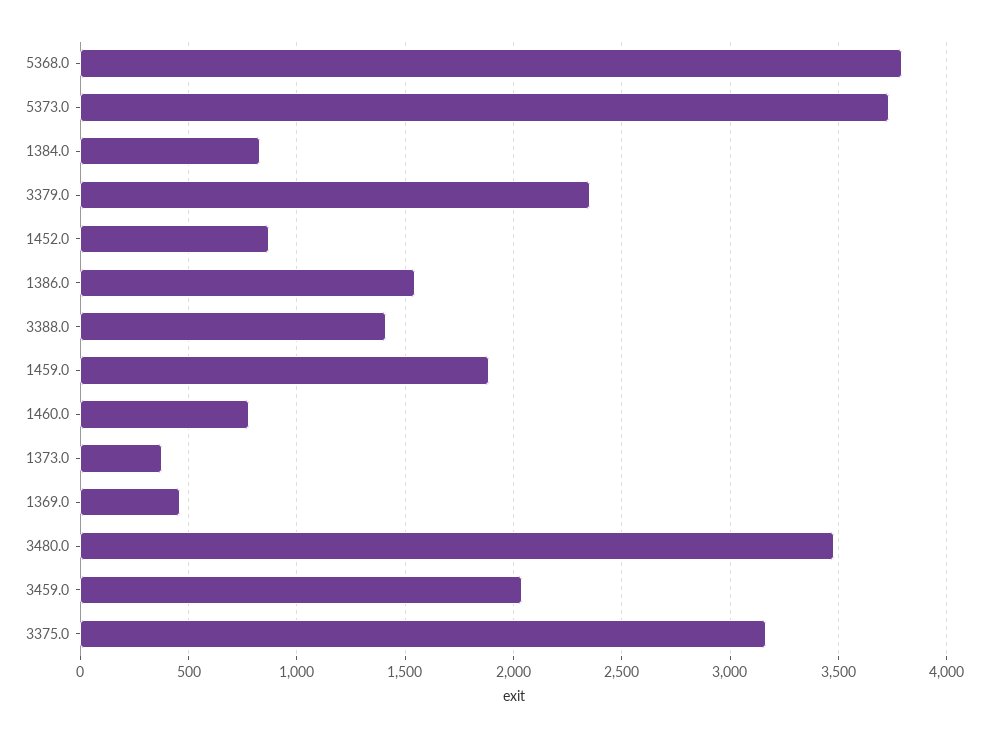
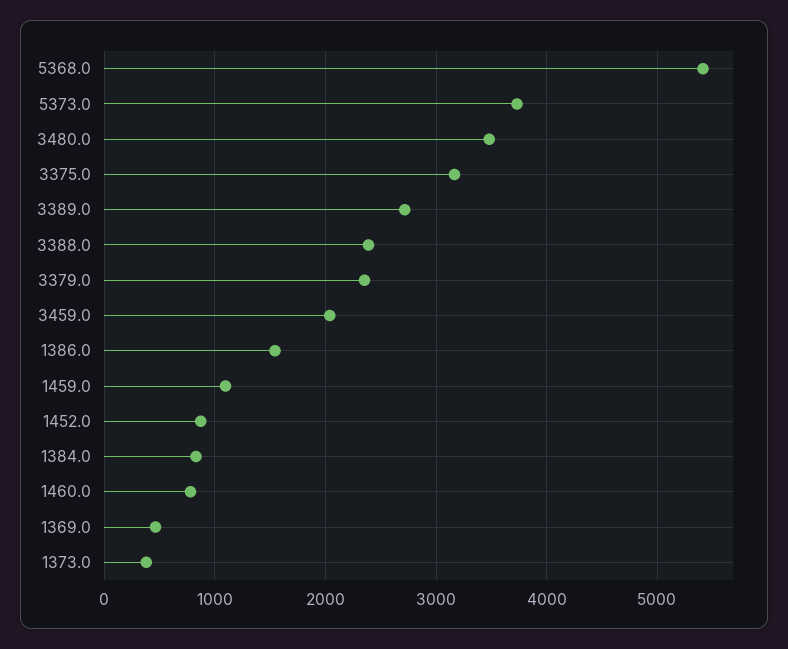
  {
-   "5368.0": 3800,
+   "5368.0": 5400,
    "5373.0": 3750,
    "1384.0": 850,
    "3379.0": 2350,
    "1452.0": 850,
    "1386.0": 1550,
-   "3388.0": 1400,
+   "3388.0": 2400,
-   "1459.0": 1900,
+   "1459.0": 1100,
    "1460.0": 800,
    "1373.0": 400,
    "1369.0": 450,
    "3480.0": 3500,
    "3459.0": 2050,
-   "3375.0": 3150
+   "3375.0": 3150,
+   "3389.0": 2700
  }

